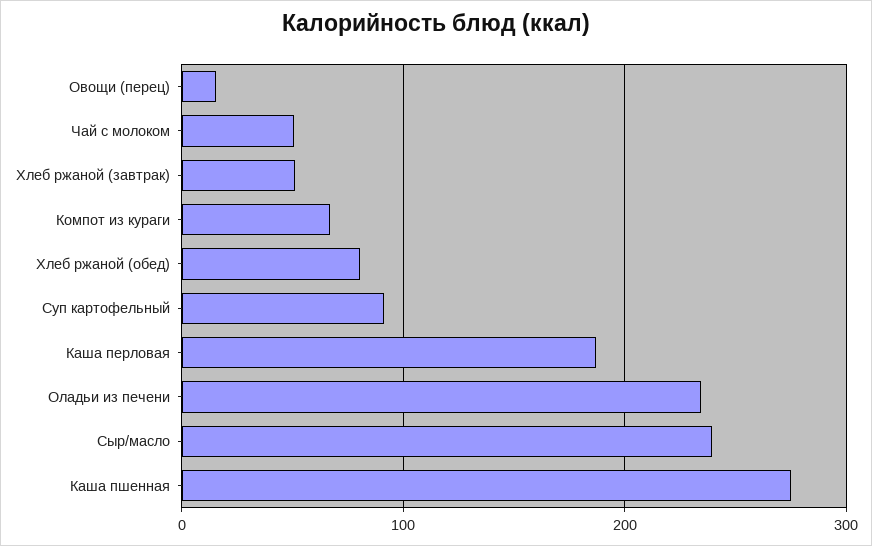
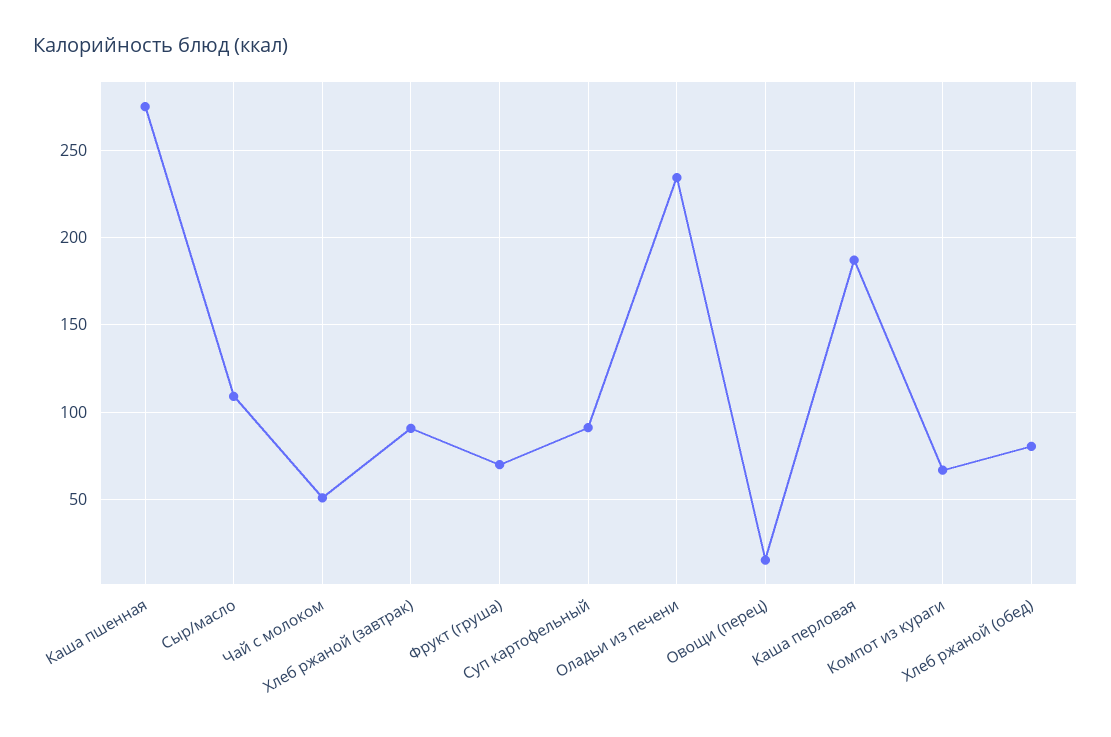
  {
    "Овощи (перец)": 15,
    "Чай с молоком": 50,
-   "Хлеб ржаной (завтрак)": 50,
+   "Хлеб ржаной (завтрак)": 90,
    "Компот из кураги": 65,
    "Хлеб ржаной (обед)": 80,
    "Суп картофельный": 90,
    "Каша перловая": 185,
    "Оладьи из печени": 235,
-   "Сыр/масло": 240,
+   "Сыр/масло": 110,
-   "Каша пшенная": 275
+   "Каша пшенная": 275,
+   "Фрукт (груша)": 70
  }

